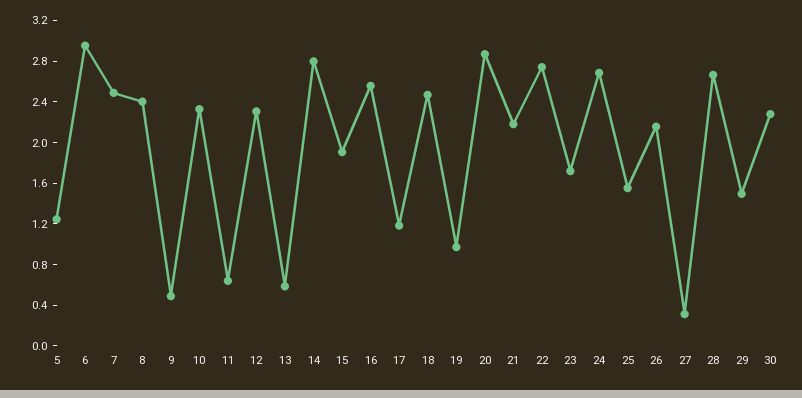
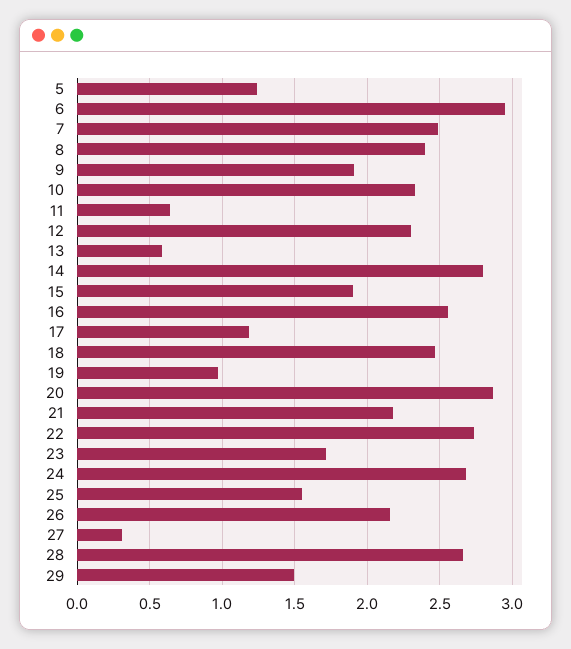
  {
    "5": 1.25,
    "6": 2.95,
    "7": 2.5,
    "8": 2.4,
-   "9": 0.5,
+   "9": 1.9,
    "10": 2.35,
    "11": 0.65,
    "12": 2.3,
    "13": 0.6,
    "14": 2.8,
    "15": 1.9,
    "16": 2.55,
    "17": 1.2,
    "18": 2.45,
    "19": 0.95,
    "20": 2.85,
    "21": 2.2,
    "22": 2.75,
    "23": 1.7,
    "24": 2.7,
    "25": 1.55,
    "26": 2.15,
    "27": 0.3,
    "28": 2.65,
-   "29": 1.5,
+   "29": 1.5
-   "30": 2.3
  }

